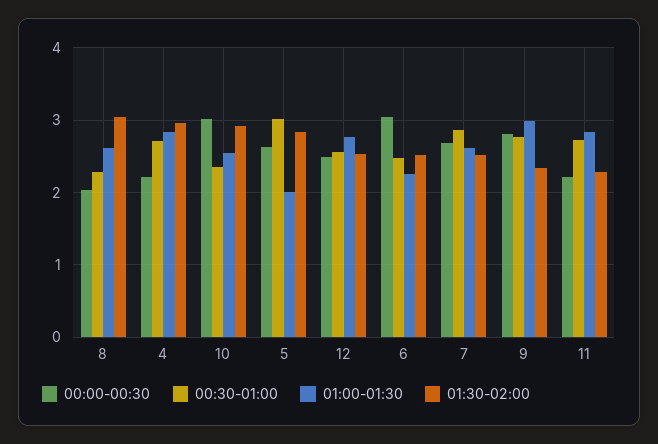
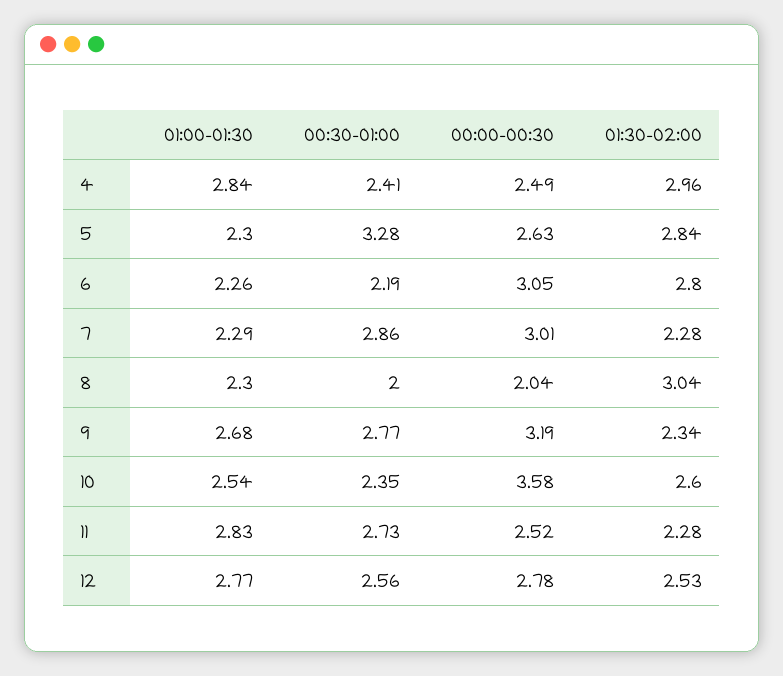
  {
    "00:00-00:30": {
      "8": 2.04,
-     "4": 2.2,
+     "4": 2.49,
-     "10": 3,
+     "10": 3.58,
      "5": 2.63,
-     "12": 2.5,
+     "12": 2.78,
      "6": 3.05,
-     "7": 2.7,
+     "7": 3.01,
-     "9": 2.8,
+     "9": 3.19,
-     "11": 2.2
+     "11": 2.52
    },
    "00:30-01:00": {
-     "8": 2.3,
+     "8": 2,
-     "4": 2.7,
+     "4": 2.41,
      "10": 2.35,
-     "5": 3,
+     "5": 3.28,
      "12": 2.56,
-     "6": 2.5,
+     "6": 2.19,
      "7": 2.86,
      "9": 2.77,
      "11": 2.73
    },
    "01:00-01:30": {
-     "8": 2.6,
+     "8": 2.3,
      "4": 2.84,
      "10": 2.54,
-     "5": 2,
+     "5": 2.3,
      "12": 2.77,
      "6": 2.26,
-     "7": 2.6,
+     "7": 2.29,
-     "9": 3,
+     "9": 2.68,
      "11": 2.83
    },
    "01:30-02:00": {
      "8": 3.04,
      "4": 2.96,
-     "10": 2.9,
+     "10": 2.6,
      "5": 2.84,
      "12": 2.53,
-     "6": 2.5,
+     "6": 2.8,
-     "7": 2.5,
+     "7": 2.28,
      "9": 2.34,
      "11": 2.28
    }
  }

